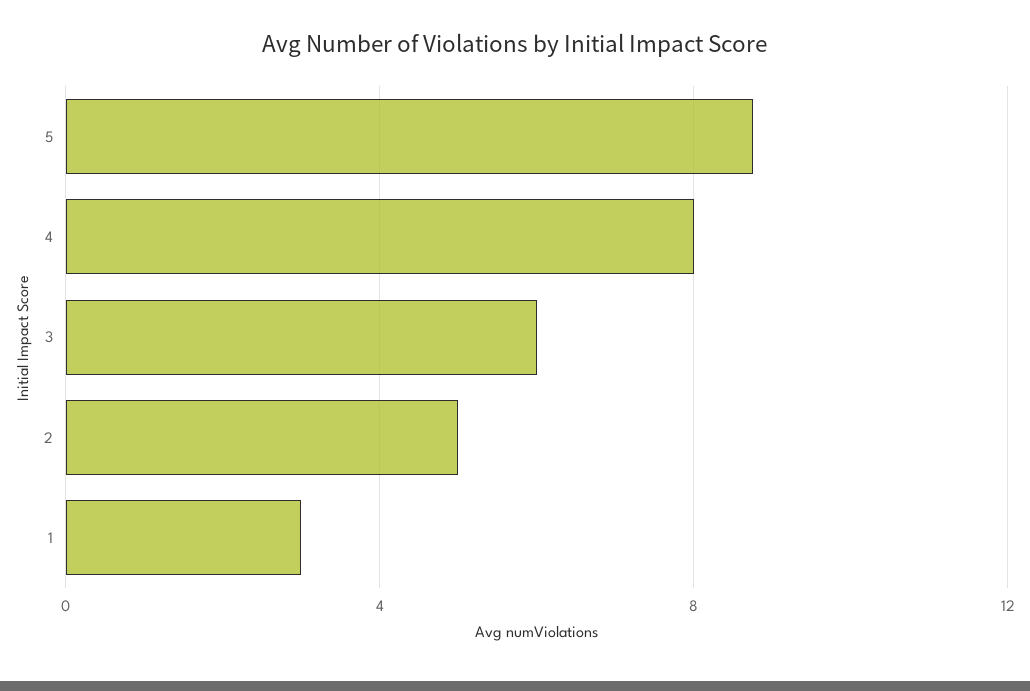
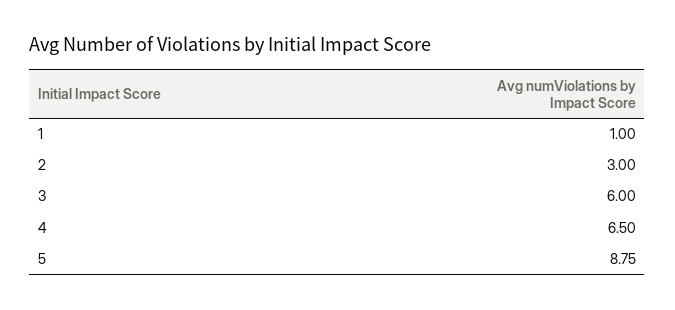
  {
    "5": 8.75,
-   "4": 8,
+   "4": 6.5,
    "3": 6,
-   "2": 5,
+   "2": 3,
-   "1": 3
+   "1": 1
  }

